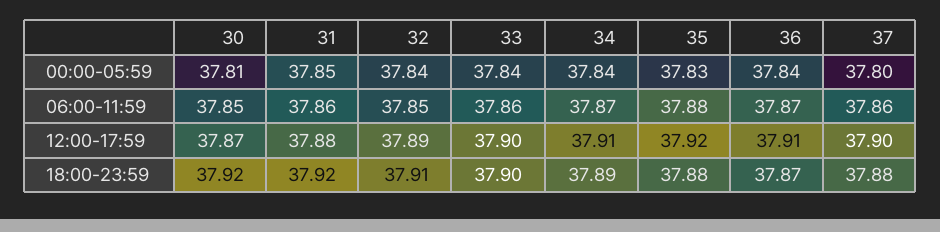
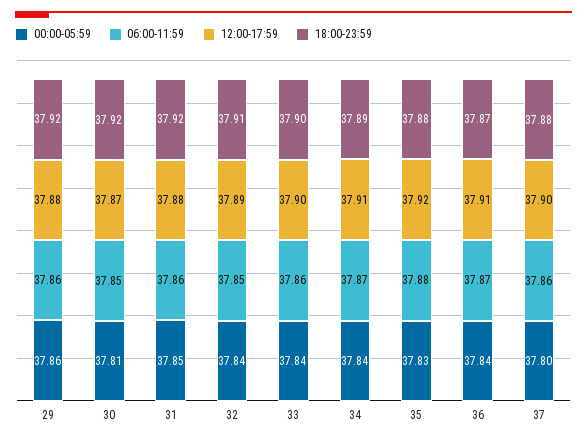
  {
    "00:00-05:59": {
      "30": 37.81,
      "31": 37.85,
      "32": 37.84,
      "33": 37.84,
      "34": 37.84,
      "35": 37.83,
      "36": 37.84,
-     "37": 37.8
+     "37": 37.8,
+     "29": 37.86
    },
    "06:00-11:59": {
      "30": 37.85,
      "31": 37.86,
      "32": 37.85,
      "33": 37.86,
      "34": 37.87,
      "35": 37.88,
      "36": 37.87,
-     "37": 37.86
+     "37": 37.86,
+     "29": 37.86
    },
    "12:00-17:59": {
      "30": 37.87,
      "31": 37.88,
      "32": 37.89,
      "33": 37.9,
      "34": 37.91,
      "35": 37.92,
      "36": 37.91,
-     "37": 37.9
+     "37": 37.9,
+     "29": 37.88
    },
    "18:00-23:59": {
      "30": 37.92,
      "31": 37.92,
      "32": 37.91,
      "33": 37.9,
      "34": 37.89,
      "35": 37.88,
      "36": 37.87,
-     "37": 37.88
+     "37": 37.88,
+     "29": 37.92
    }
  }

